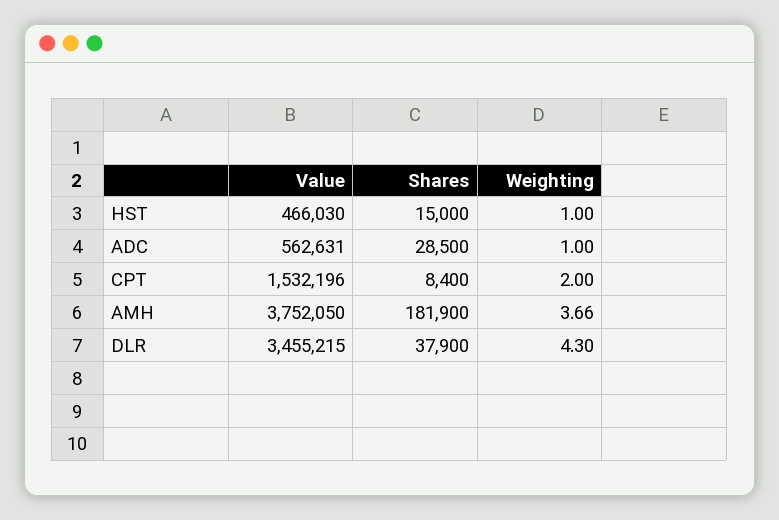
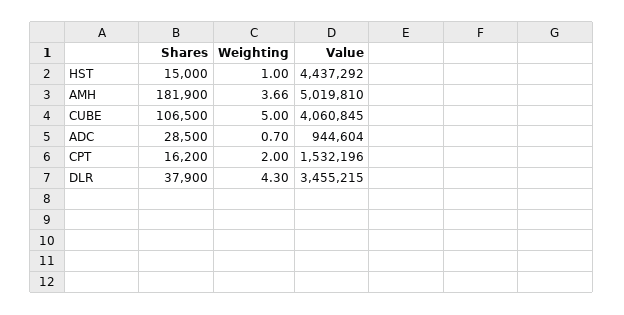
  {
    "Value": {
-     "HST": 466030,
+     "HST": 4437292,
-     "ADC": 562631,
+     "ADC": 944604,
      "CPT": 1532196,
-     "AMH": 3752050,
+     "AMH": 5019810,
-     "DLR": 3455215
+     "DLR": 3455215,
+     "CUBE": 4060845
    },
    "Shares": {
      "HST": 15000,
      "ADC": 28500,
-     "CPT": 8400,
+     "CPT": 16200,
      "AMH": 181900,
-     "DLR": 37900
+     "DLR": 37900,
+     "CUBE": 106500
    },
    "Weighting": {
      "HST": 1,
-     "ADC": 1,
+     "ADC": 0.7,
      "CPT": 2,
      "AMH": 3.66,
-     "DLR": 4.3
+     "DLR": 4.3,
+     "CUBE": 5
    }
  }

